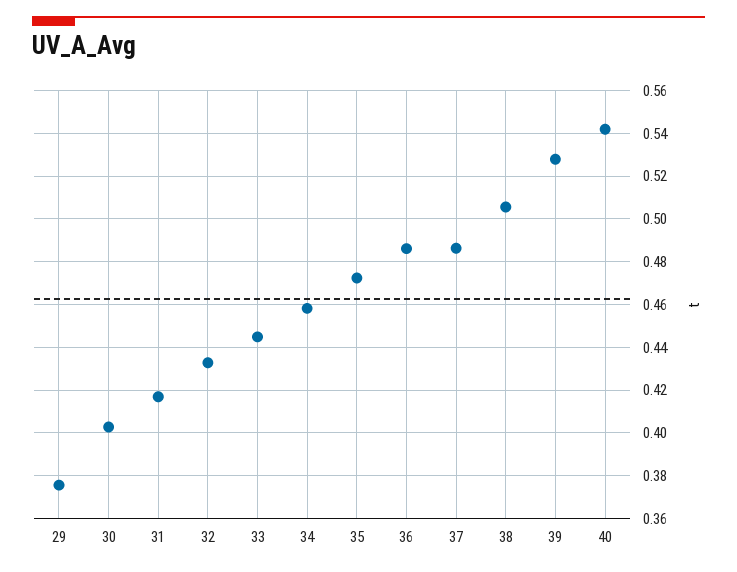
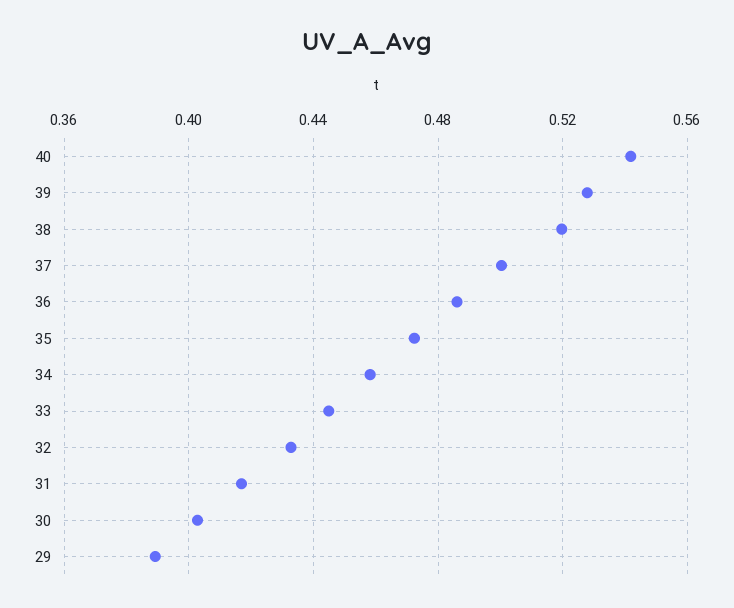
  {
-   "29": 0.375,
+   "29": 0.39,
    "30": 0.405,
    "31": 0.415,
    "32": 0.435,
    "33": 0.445,
    "34": 0.46,
    "35": 0.47,
    "36": 0.485,
-   "37": 0.485,
+   "37": 0.5,
-   "38": 0.505,
+   "38": 0.52,
    "39": 0.53,
    "40": 0.54
  }

